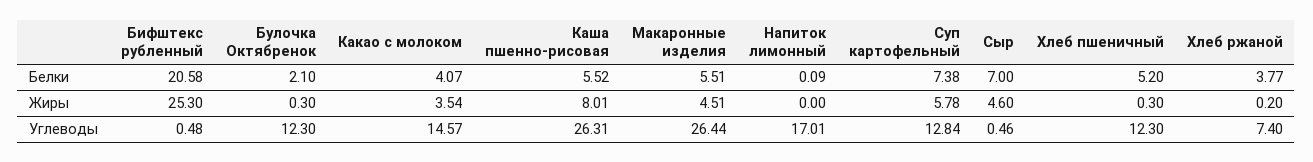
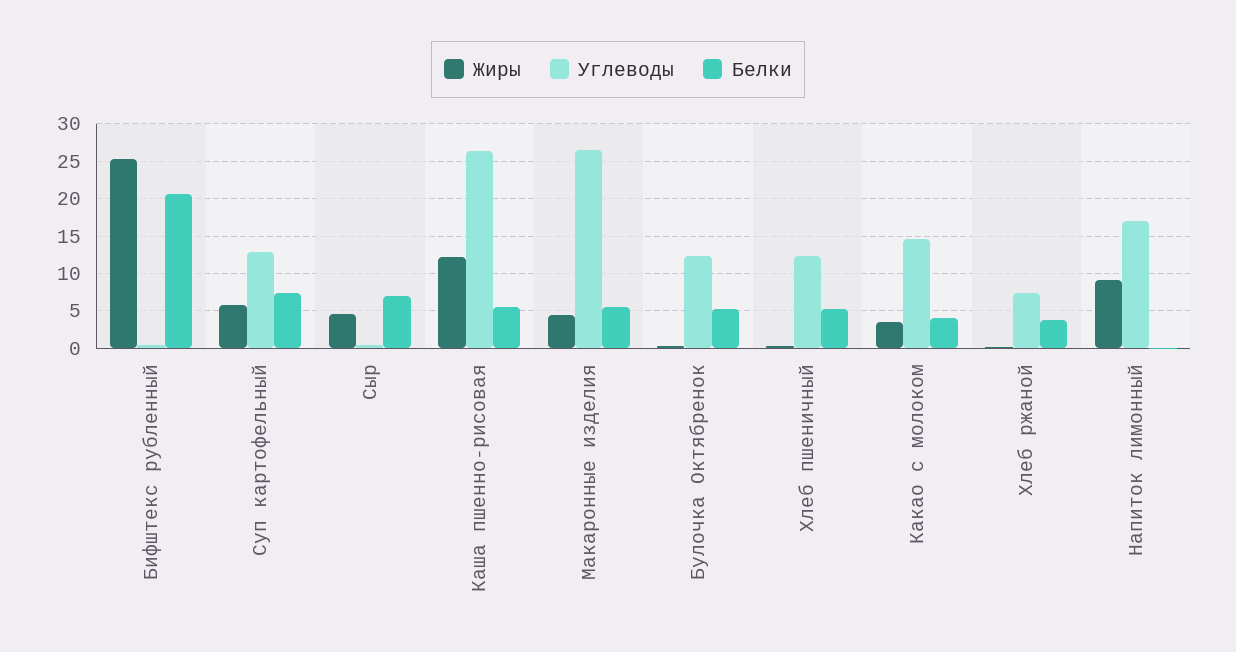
  {
    "Белки": {
      "Бифштекс рубленный": 20.58,
-     "Булочка Октябренок": 2.1,
+     "Булочка Октябренок": 5,
      "Какао с молоком": 4.07,
      "Каша пшенно-рисовая": 5.52,
      "Макаронные изделия": 5.51,
      "Напиток лимонный": 0.09,
      "Суп картофельный": 7.38,
      "Сыр": 7,
      "Хлеб пшеничный": 5.2,
      "Хлеб ржаной": 3.77
    },
    "Жиры": {
      "Бифштекс рубленный": 25.3,
      "Булочка Октябренок": 0.3,
      "Какао с молоком": 3.54,
-     "Каша пшенно-рисовая": 8.01,
+     "Каша пшенно-рисовая": 12,
      "Макаронные изделия": 4.51,
-     "Напиток лимонный": 0,
+     "Напиток лимонный": 9,
      "Суп картофельный": 5.78,
      "Сыр": 4.6,
      "Хлеб пшеничный": 0.3,
      "Хлеб ржаной": 0.2
    },
    "Углеводы": {
      "Бифштекс рубленный": 0.48,
      "Булочка Октябренок": 12.3,
      "Какао с молоком": 14.57,
      "Каша пшенно-рисовая": 26.31,
      "Макаронные изделия": 26.44,
      "Напиток лимонный": 17.01,
      "Суп картофельный": 12.84,
      "Сыр": 0.46,
      "Хлеб пшеничный": 12.3,
      "Хлеб ржаной": 7.4
    }
  }

